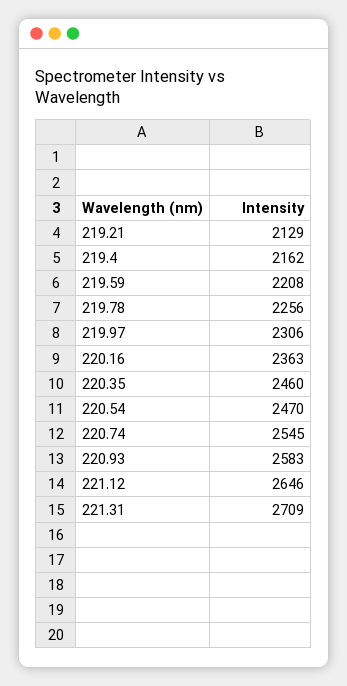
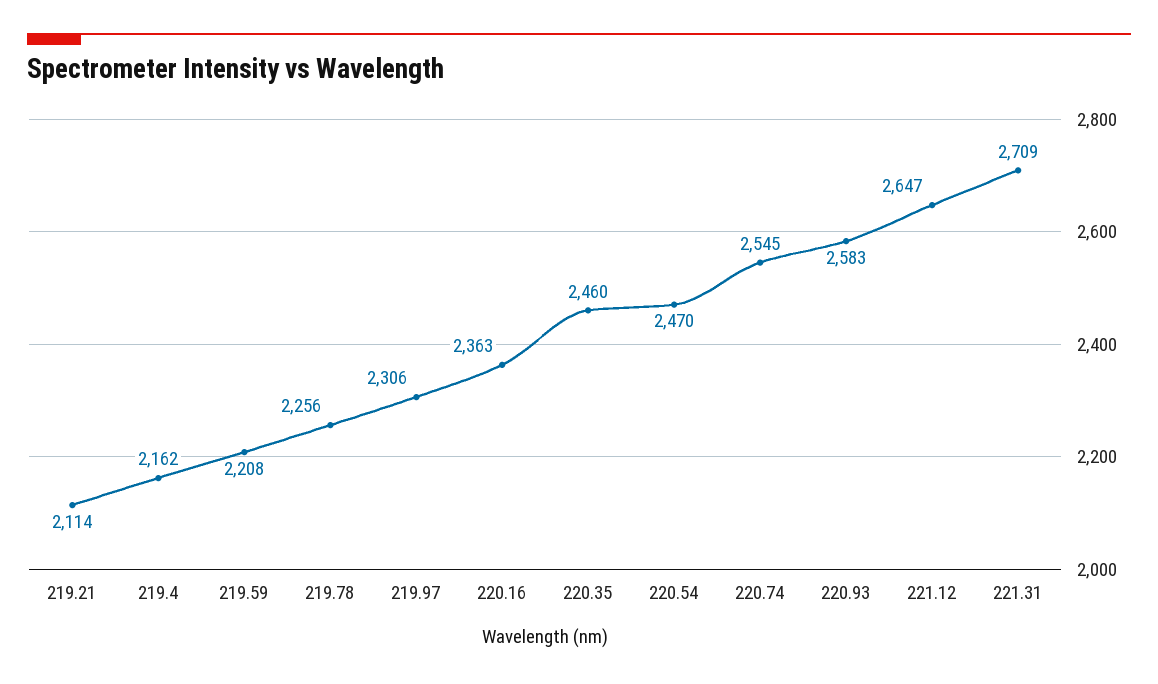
  {
-   "219.21": 2129,
+   "219.21": 2114,
    "219.4": 2162,
    "219.59": 2208,
    "219.78": 2256,
    "219.97": 2306,
    "220.16": 2363,
    "220.35": 2460,
    "220.54": 2470,
    "220.74": 2545,
    "220.93": 2583,
-   "221.12": 2646,
+   "221.12": 2647,
    "221.31": 2709
  }

